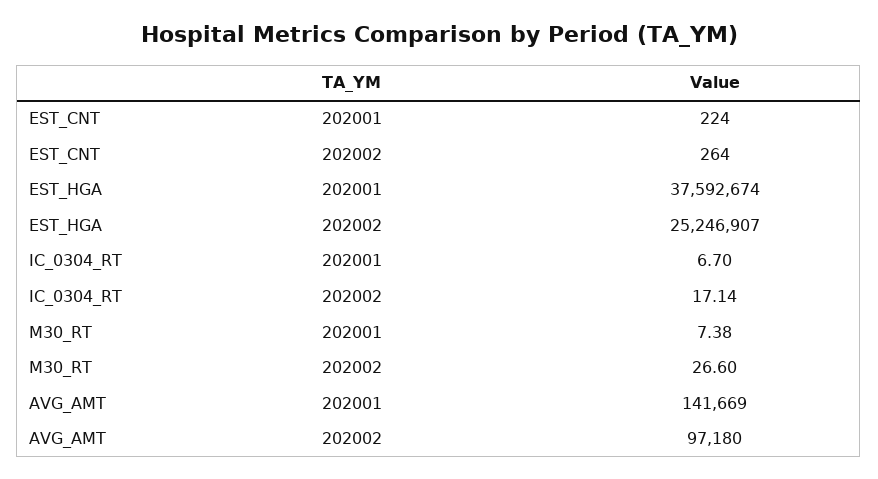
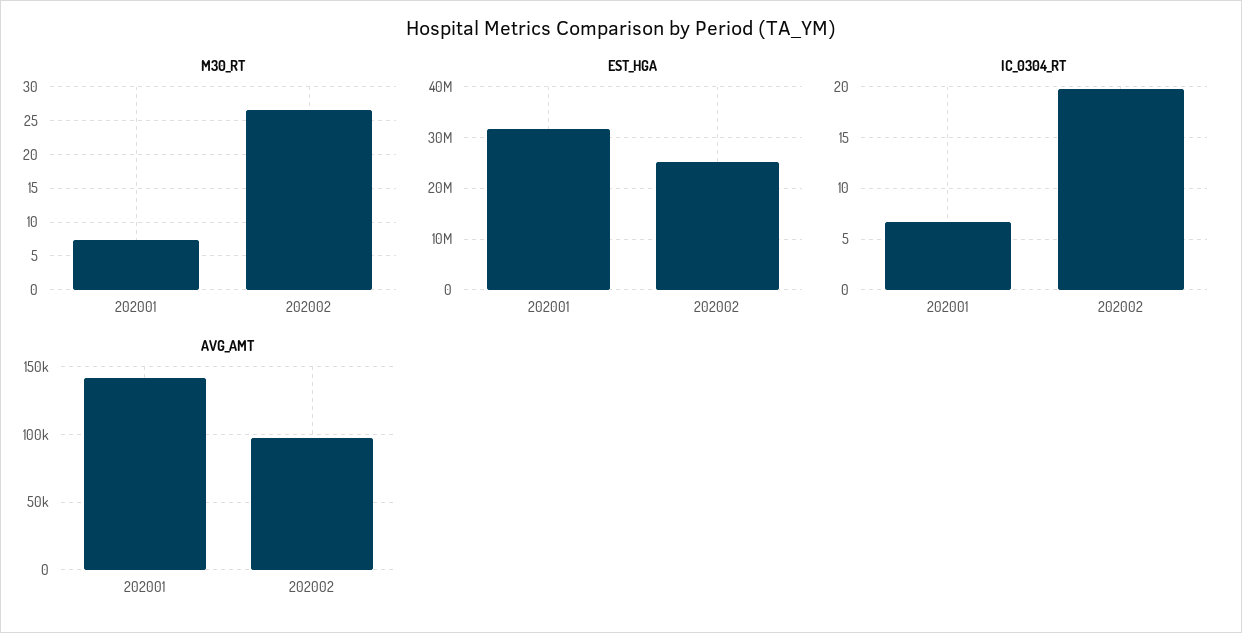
  {
-   "EST_CNT": {
-     "202001": 224,
-     "202002": 264
-   },
    "EST_HGA": {
-     "202001": 37592674,
+     "202001": 32000000,
      "202002": 25246907
    },
    "IC_0304_RT": {
      "202001": 6.7,
-     "202002": 17.14
+     "202002": 20
    },
    "M30_RT": {
      "202001": 7.38,
      "202002": 26.6
    },
    "AVG_AMT": {
      "202001": 141669,
      "202002": 97180
    }
  }

